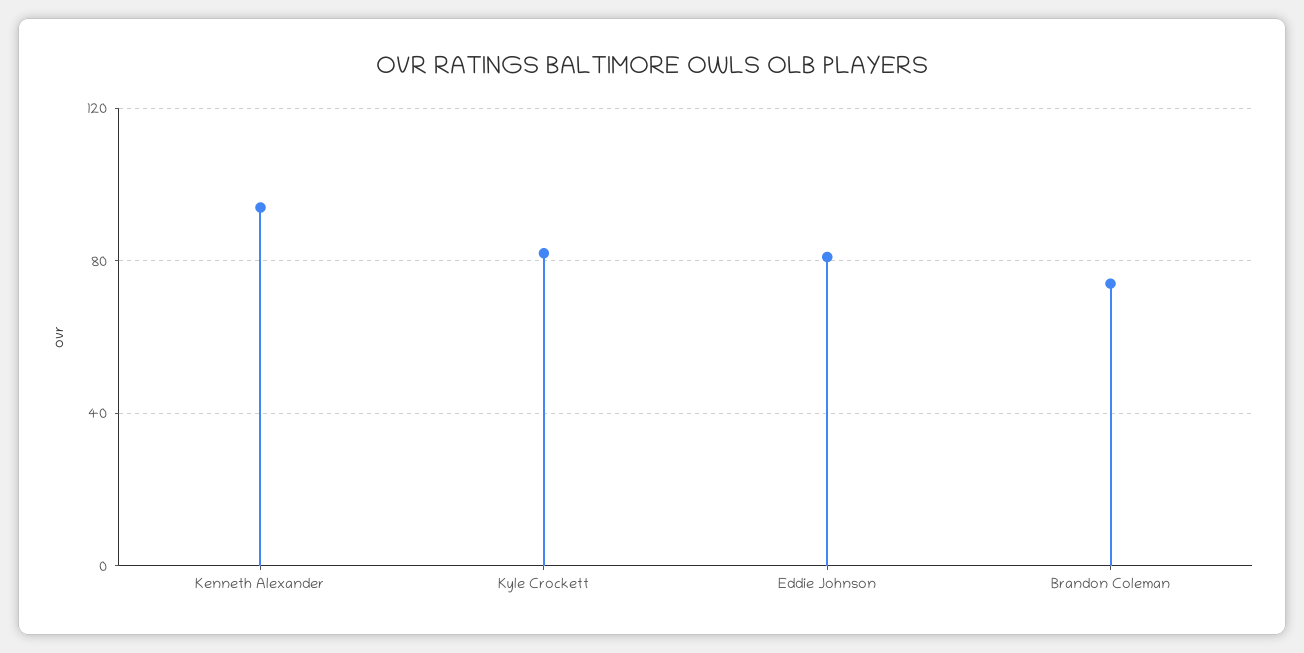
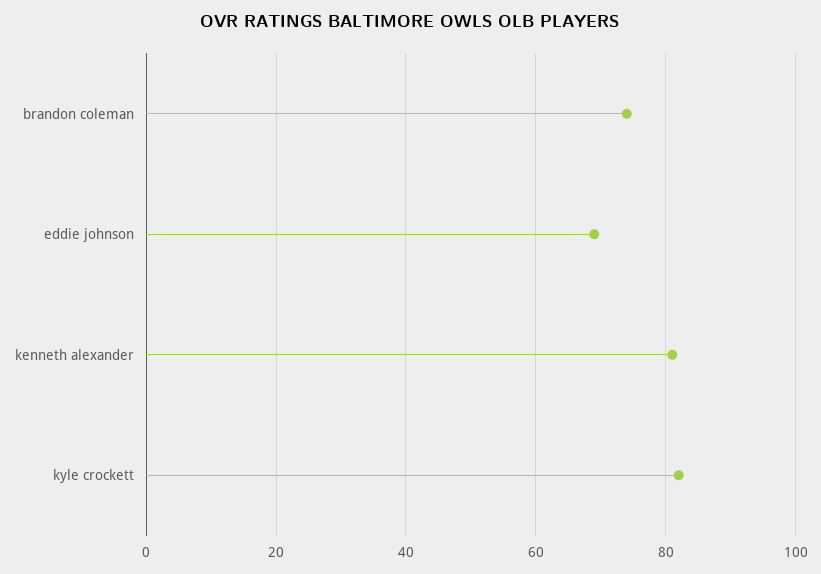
  {
-   "Kenneth Alexander": 95,
+   "Kenneth Alexander": 80,
    "Kyle Crockett": 80,
-   "Eddie Johnson": 80,
+   "Eddie Johnson": 70,
    "Brandon Coleman": 75
  }

